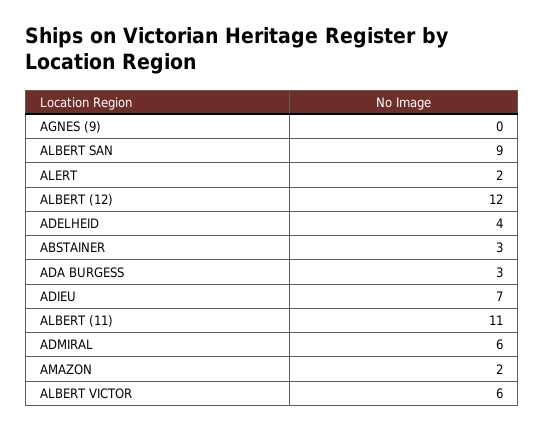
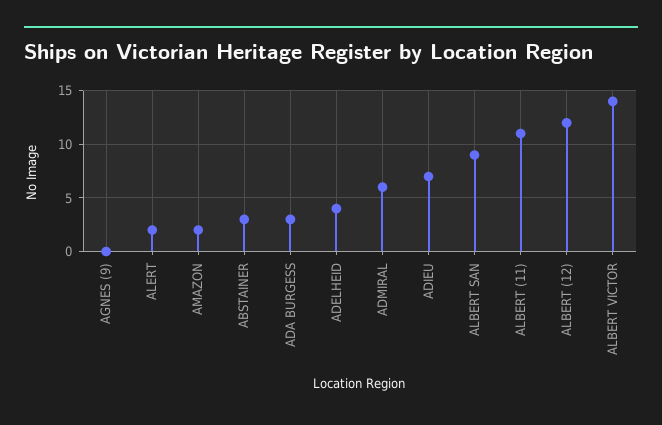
  {
    "AGNES (9)": 0,
    "ALBERT SAN": 9,
    "ALERT": 2,
    "ALBERT (12)": 12,
    "ADELHEID": 4,
    "ABSTAINER": 3,
    "ADA BURGESS": 3,
    "ADIEU": 7,
    "ALBERT (11)": 11,
    "ADMIRAL": 6,
    "AMAZON": 2,
-   "ALBERT VICTOR": 6
+   "ALBERT VICTOR": 14
  }

